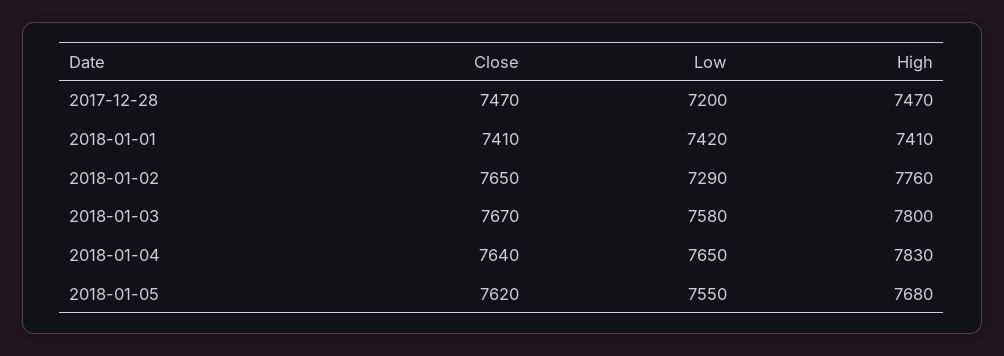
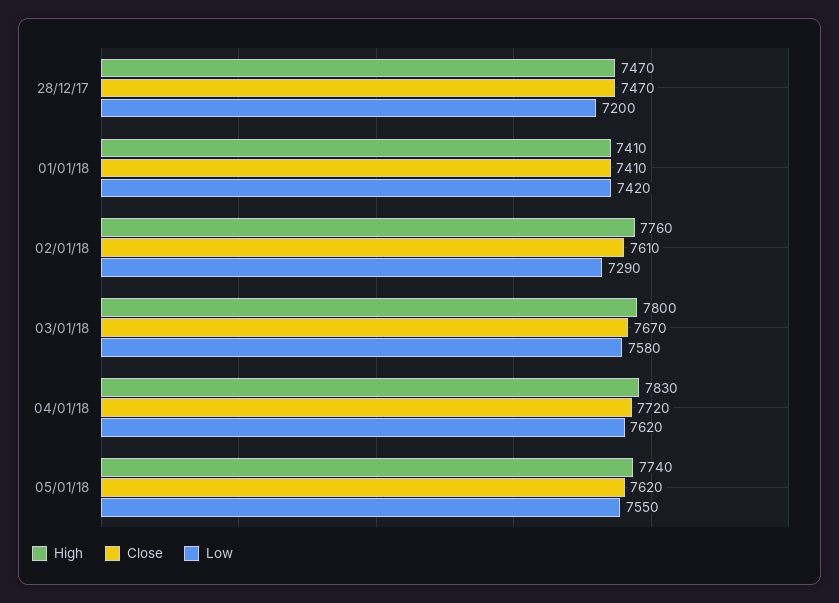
  {
    "Close": {
      "2017-12-28": 7470,
      "2018-01-01": 7410,
-     "2018-01-02": 7650,
+     "2018-01-02": 7610,
      "2018-01-03": 7670,
-     "2018-01-04": 7640,
+     "2018-01-04": 7720,
      "2018-01-05": 7620
    },
    "Low": {
      "2017-12-28": 7200,
      "2018-01-01": 7420,
      "2018-01-02": 7290,
      "2018-01-03": 7580,
-     "2018-01-04": 7650,
+     "2018-01-04": 7620,
      "2018-01-05": 7550
    },
    "High": {
      "2017-12-28": 7470,
      "2018-01-01": 7410,
      "2018-01-02": 7760,
      "2018-01-03": 7800,
      "2018-01-04": 7830,
-     "2018-01-05": 7680
+     "2018-01-05": 7740
    }
  }

